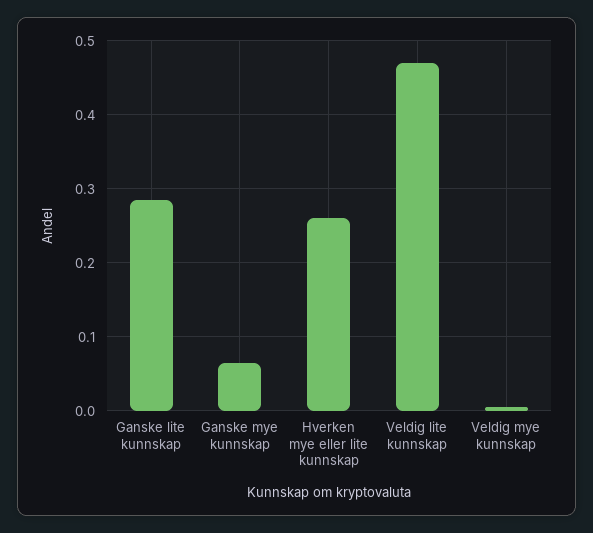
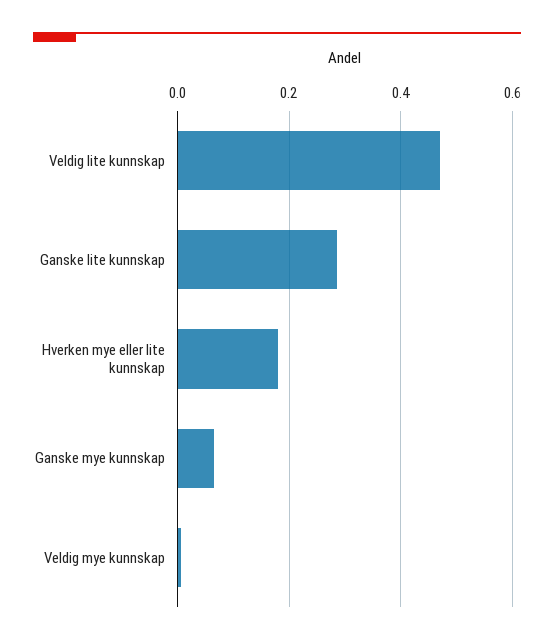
  {
    "Ganske lite kunnskap": 0.29,
    "Ganske mye kunnskap": 0.06,
-   "Hverken mye eller lite kunnskap": 0.26,
+   "Hverken mye eller lite kunnskap": 0.18,
    "Veldig lite kunnskap": 0.47,
    "Veldig mye kunnskap": 0
  }

